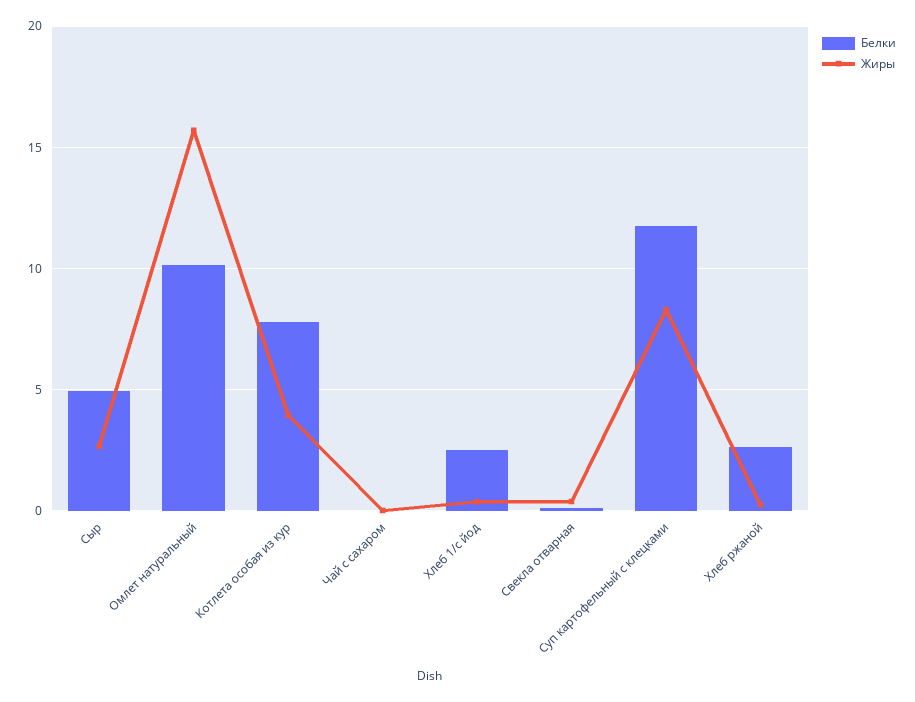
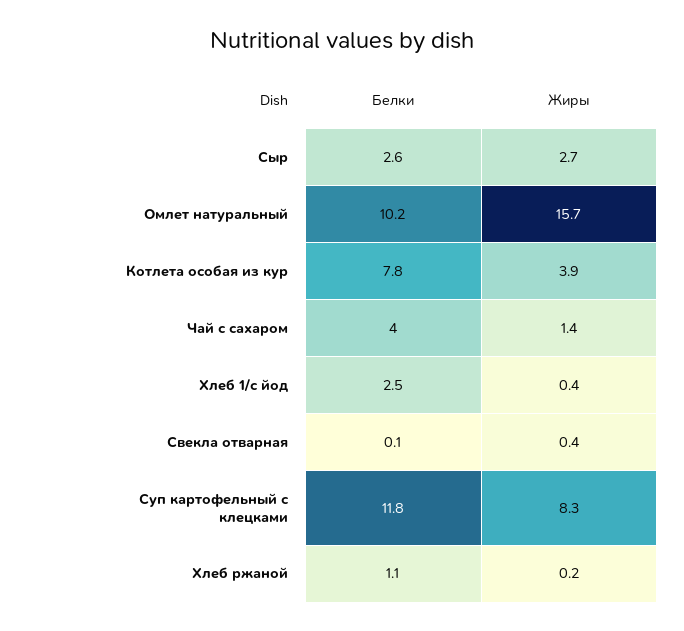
  {
    "Белки": {
-     "Сыр": 5,
+     "Сыр": 2.6,
      "Омлет натуральный": 10.2,
      "Котлета особая из кур": 7.8,
-     "Чай с сахаром": 0,
+     "Чай с сахаром": 4,
      "Хлеб 1/с йод": 2.5,
      "Свекла отварная": 0.1,
      "Суп картофельный с клецками": 11.8,
-     "Хлеб ржаной": 2.5
+     "Хлеб ржаной": 1.1
    },
    "Жиры": {
      "Сыр": 2.7,
      "Омлет натуральный": 15.7,
      "Котлета особая из кур": 3.9,
-     "Чай с сахаром": 0,
+     "Чай с сахаром": 1.4,
      "Хлеб 1/с йод": 0.4,
      "Свекла отварная": 0.4,
      "Суп картофельный с клецками": 8.3,
      "Хлеб ржаной": 0.2
    }
  }

